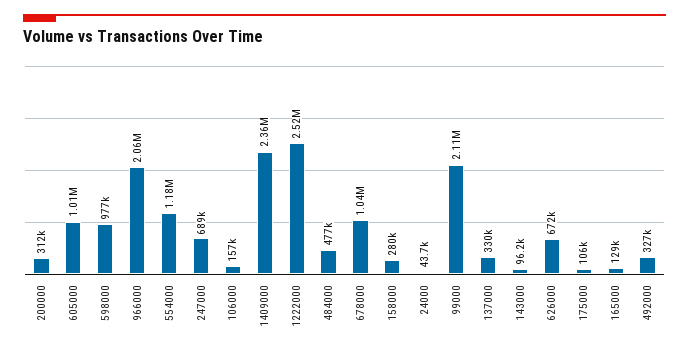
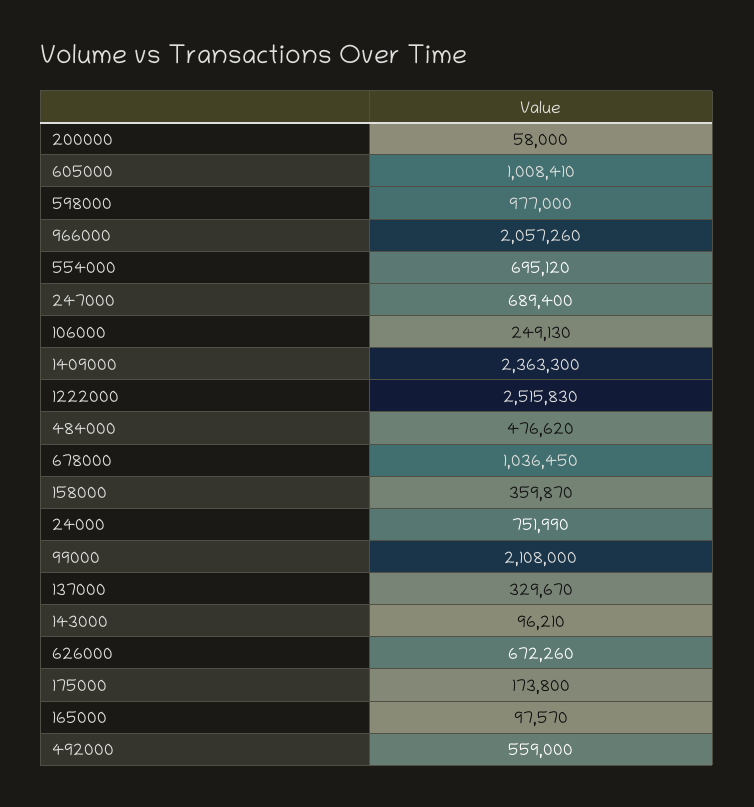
  {
-   "200000": 312000,
+   "200000": 58000,
    "605000": 1008410,
    "598000": 977000,
    "966000": 2057260,
-   "554000": 1180000,
+   "554000": 695120,
    "247000": 689400,
-   "106000": 157000,
+   "106000": 249130,
    "1409000": 2363300,
    "1222000": 2515830,
    "484000": 476620,
    "678000": 1036450,
-   "158000": 280000,
+   "158000": 359870,
-   "24000": 43700,
+   "24000": 751990,
    "99000": 2108000,
    "137000": 329670,
    "143000": 96210,
    "626000": 672260,
-   "175000": 106000,
+   "175000": 173800,
-   "165000": 129000,
+   "165000": 97570,
-   "492000": 327000
+   "492000": 559000
  }

